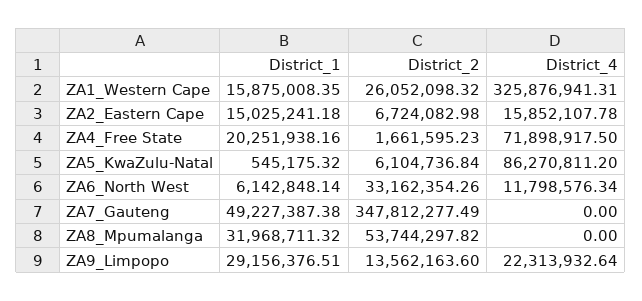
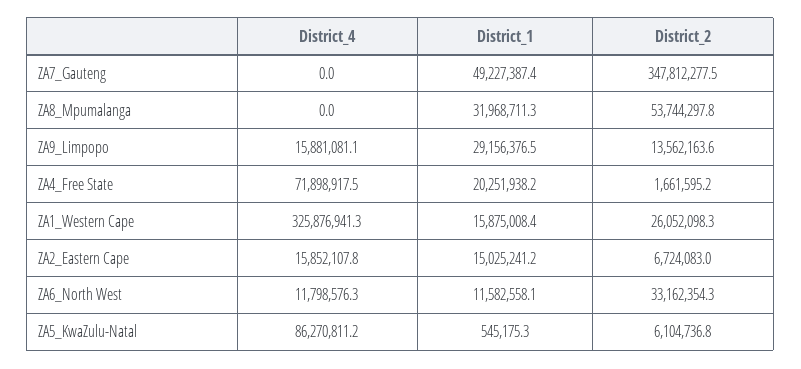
  {
    "District_1": {
      "ZA1_Western Cape": 15875008.35,
      "ZA2_Eastern Cape": 15025241.18,
      "ZA4_Free State": 20251938.16,
      "ZA5_KwaZulu-Natal": 545175.32,
-     "ZA6_North West": 6142848.14,
+     "ZA6_North West": 11582558.1,
      "ZA7_Gauteng": 49227387.38,
      "ZA8_Mpumalanga": 31968711.32,
      "ZA9_Limpopo": 29156376.51
    },
    "District_2": {
      "ZA1_Western Cape": 26052098.32,
      "ZA2_Eastern Cape": 6724082.98,
      "ZA4_Free State": 1661595.23,
      "ZA5_KwaZulu-Natal": 6104736.84,
      "ZA6_North West": 33162354.26,
      "ZA7_Gauteng": 347812277.49,
      "ZA8_Mpumalanga": 53744297.82,
      "ZA9_Limpopo": 13562163.6
    },
    "District_4": {
      "ZA1_Western Cape": 325876941.31,
      "ZA2_Eastern Cape": 15852107.78,
      "ZA4_Free State": 71898917.5,
      "ZA5_KwaZulu-Natal": 86270811.2,
      "ZA6_North West": 11798576.34,
      "ZA7_Gauteng": 0,
      "ZA8_Mpumalanga": 0,
-     "ZA9_Limpopo": 22313932.64
+     "ZA9_Limpopo": 15881081.1
    }
  }

